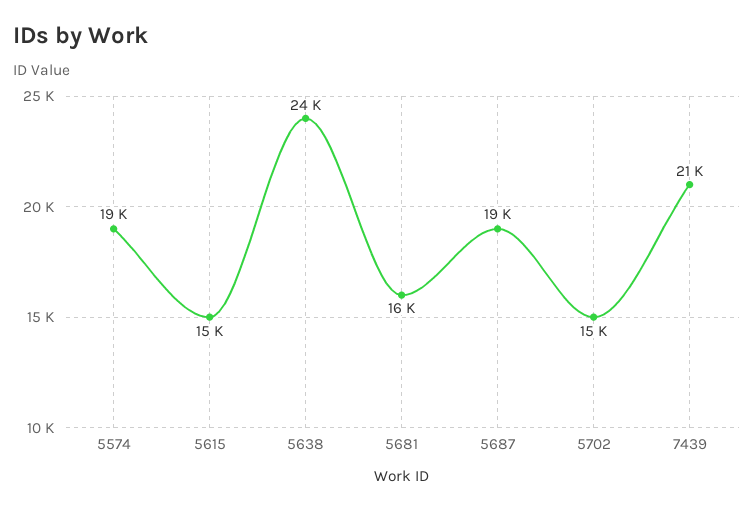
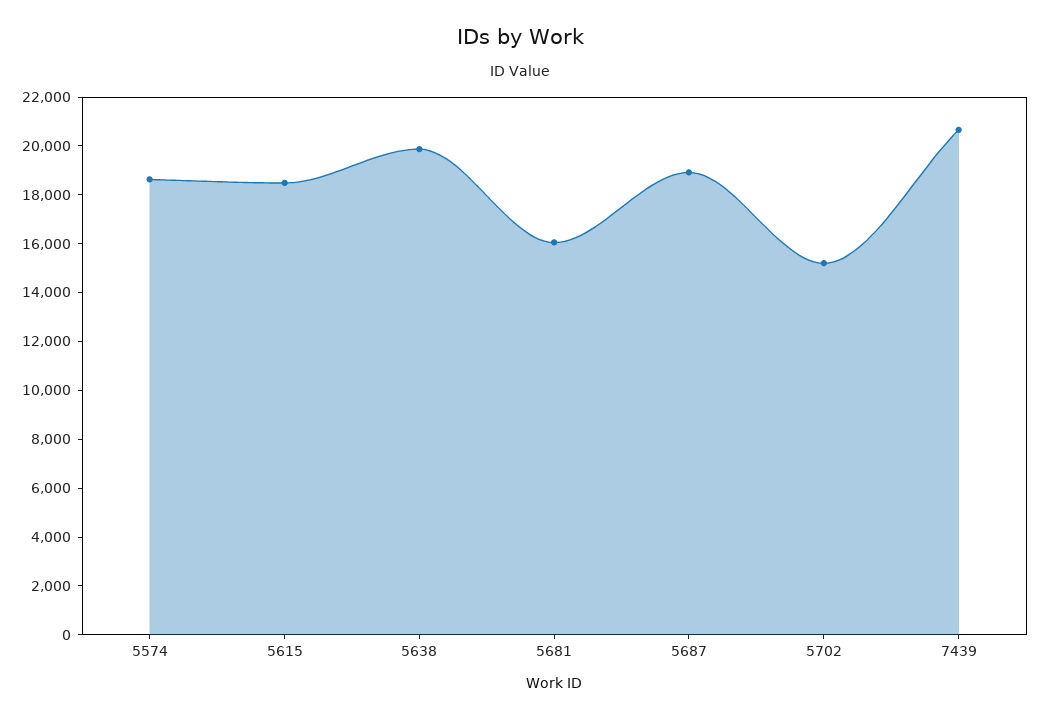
  {
    "5574": 19000,
-   "5615": 15000,
+   "5615": 18500,
-   "5638": 24000,
+   "5638": 20000,
    "5681": 16000,
    "5687": 19000,
    "5702": 15000,
    "7439": 21000
  }

